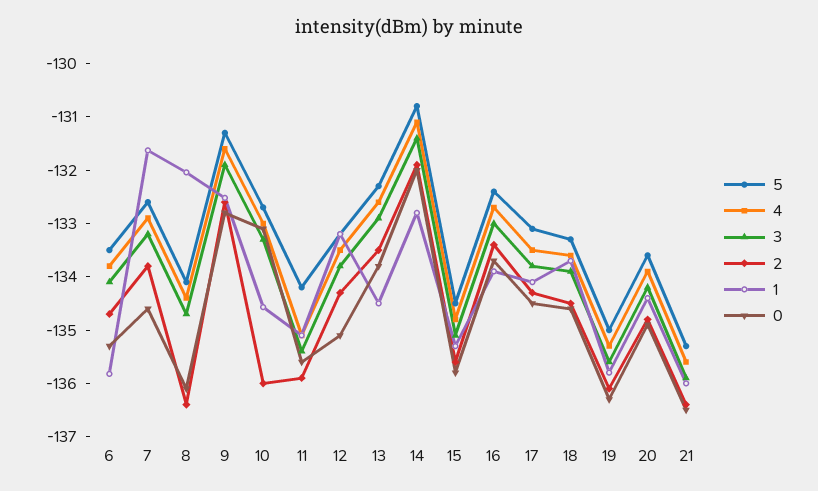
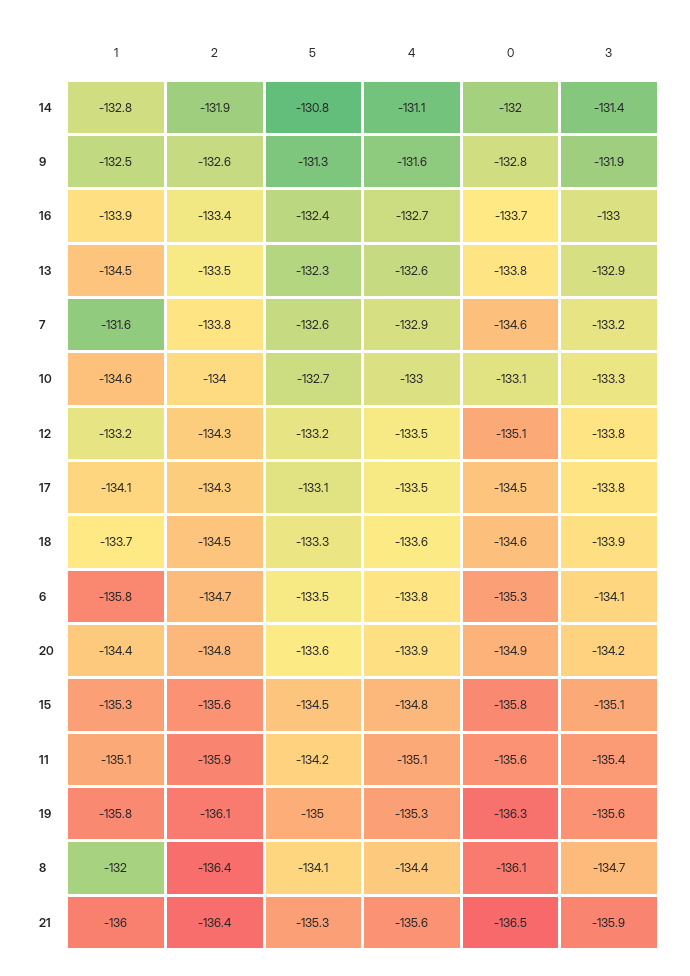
  {
    "5": {
      "6": -133.5,
      "7": -132.6,
      "8": -134.1,
      "9": -131.3,
      "10": -132.7,
      "11": -134.2,
      "12": -133.2,
      "13": -132.3,
      "14": -130.8,
      "15": -134.5,
      "16": -132.4,
      "17": -133.1,
      "18": -133.3,
      "19": -135,
      "20": -133.6,
      "21": -135.3
    },
    "4": {
      "6": -133.8,
      "7": -132.9,
      "8": -134.4,
      "9": -131.6,
      "10": -133,
      "11": -135.1,
      "12": -133.5,
      "13": -132.6,
      "14": -131.1,
      "15": -134.8,
      "16": -132.7,
      "17": -133.5,
      "18": -133.6,
      "19": -135.3,
      "20": -133.9,
      "21": -135.6
    },
    "3": {
      "6": -134.1,
      "7": -133.2,
      "8": -134.7,
      "9": -131.9,
      "10": -133.3,
      "11": -135.4,
      "12": -133.8,
      "13": -132.9,
      "14": -131.4,
      "15": -135.1,
      "16": -133,
      "17": -133.8,
      "18": -133.9,
      "19": -135.6,
      "20": -134.2,
      "21": -135.9
    },
    "2": {
      "6": -134.7,
      "7": -133.8,
      "8": -136.4,
      "9": -132.6,
-     "10": -136,
+     "10": -134,
      "11": -135.9,
      "12": -134.3,
      "13": -133.5,
      "14": -131.9,
      "15": -135.6,
      "16": -133.4,
      "17": -134.3,
      "18": -134.5,
      "19": -136.1,
      "20": -134.8,
      "21": -136.4
    },
    "1": {
      "6": -135.8,
      "7": -131.6,
      "8": -132,
      "9": -132.5,
      "10": -134.6,
      "11": -135.1,
      "12": -133.2,
      "13": -134.5,
      "14": -132.8,
      "15": -135.3,
      "16": -133.9,
      "17": -134.1,
      "18": -133.7,
      "19": -135.8,
      "20": -134.4,
      "21": -136
    },
    "0": {
      "6": -135.3,
      "7": -134.6,
      "8": -136.1,
      "9": -132.8,
      "10": -133.1,
      "11": -135.6,
      "12": -135.1,
      "13": -133.8,
      "14": -132,
      "15": -135.8,
      "16": -133.7,
      "17": -134.5,
      "18": -134.6,
      "19": -136.3,
      "20": -134.9,
      "21": -136.5
    }
  }

